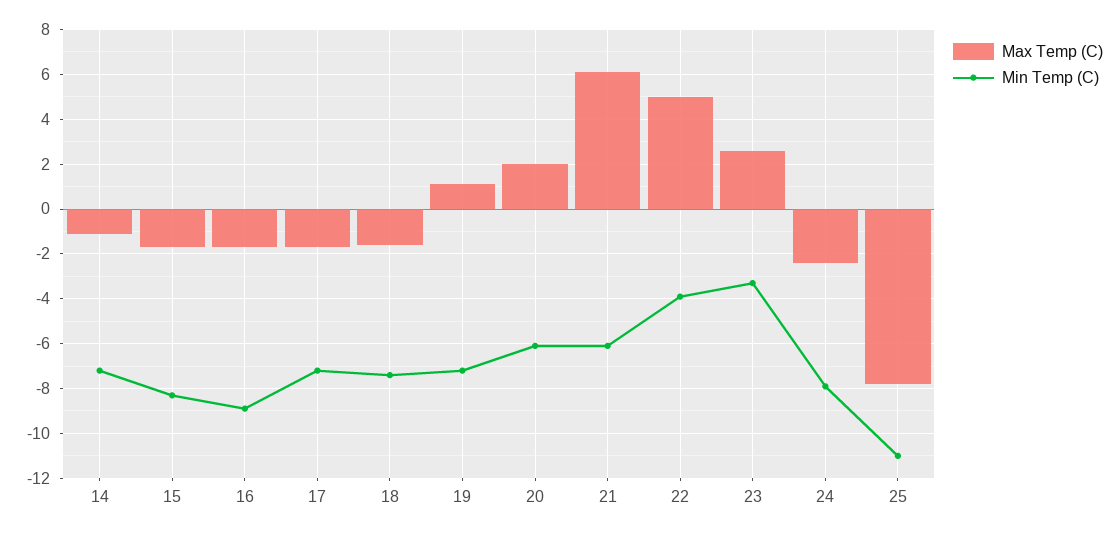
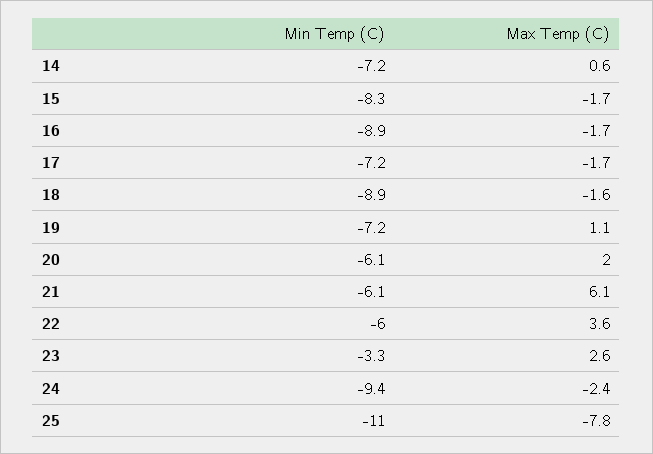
  {
    "Max Temp (C)": {
-     "14": -1,
+     "14": 0.6,
      "15": -1.7,
      "16": -1.7,
      "17": -1.7,
      "18": -1.6,
      "19": 1.1,
      "20": 2,
      "21": 6.1,
-     "22": 5,
+     "22": 3.6,
      "23": 2.6,
      "24": -2.4,
      "25": -7.8
    },
    "Min Temp (C)": {
      "14": -7.2,
      "15": -8.3,
      "16": -8.9,
      "17": -7.2,
-     "18": -7.5,
+     "18": -8.9,
      "19": -7.2,
      "20": -6.1,
      "21": -6.1,
-     "22": -4,
+     "22": -6,
      "23": -3.3,
-     "24": -8,
+     "24": -9.4,
      "25": -11
    }
  }

